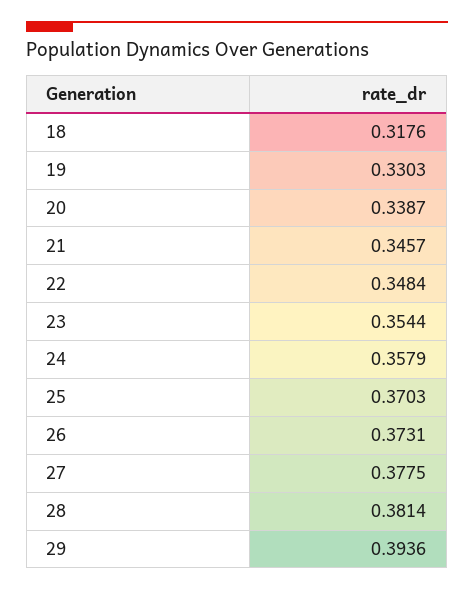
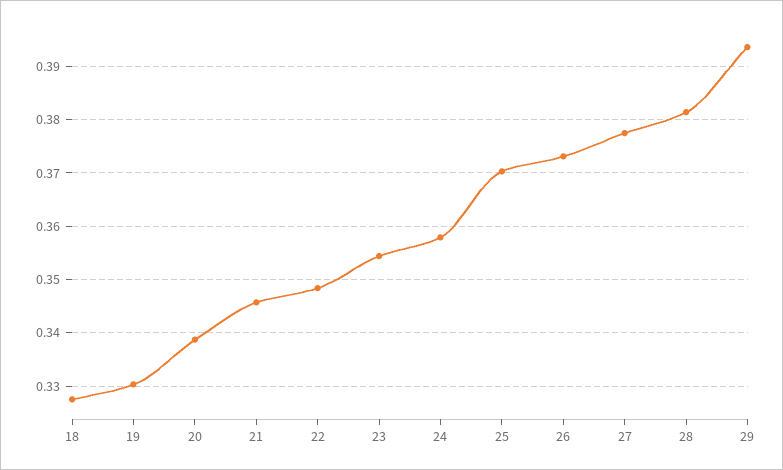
  {
-   "18": 0.3176,
+   "18": 0.328,
    "19": 0.3303,
    "20": 0.3387,
    "21": 0.3457,
    "22": 0.3484,
    "23": 0.3544,
    "24": 0.3579,
    "25": 0.3703,
    "26": 0.3731,
    "27": 0.3775,
    "28": 0.3814,
    "29": 0.3936
  }

